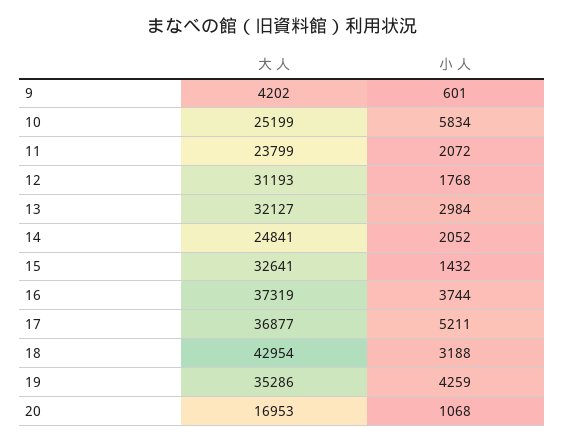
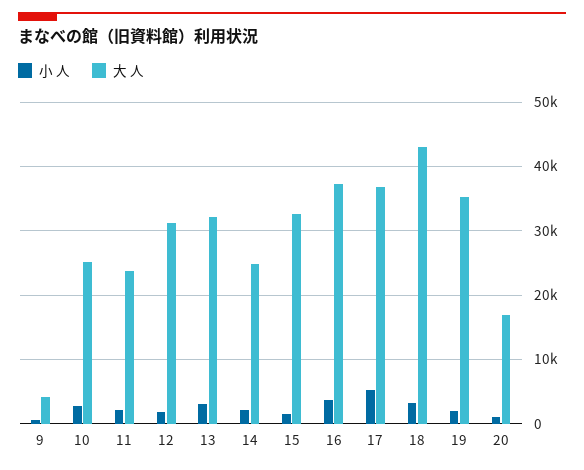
  {
    "大 人": {
      "9": 4202,
      "10": 25199,
      "11": 23799,
      "12": 31193,
      "13": 32127,
      "14": 24841,
      "15": 32641,
      "16": 37319,
      "17": 36877,
      "18": 42954,
      "19": 35286,
      "20": 16953
    },
    "小 人": {
      "9": 601,
-     "10": 5834,
+     "10": 3000,
      "11": 2072,
      "12": 1768,
      "13": 2984,
      "14": 2052,
      "15": 1432,
      "16": 3744,
      "17": 5211,
      "18": 3188,
-     "19": 4259,
+     "19": 2000,
      "20": 1068
    }
  }

